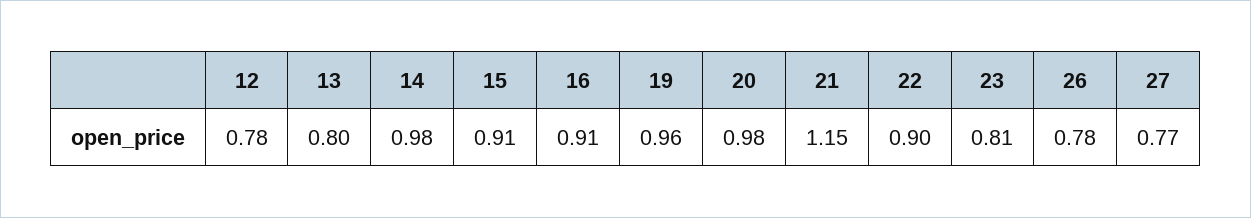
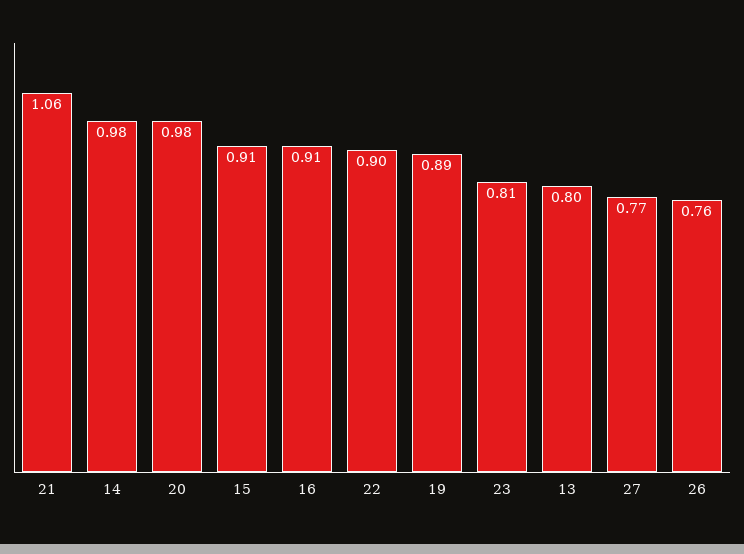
  {
-   "12": 0.78,
    "13": 0.8,
    "14": 0.98,
    "15": 0.91,
    "16": 0.91,
-   "19": 0.96,
+   "19": 0.89,
    "20": 0.98,
-   "21": 1.15,
+   "21": 1.06,
    "22": 0.9,
    "23": 0.81,
-   "26": 0.78,
+   "26": 0.76,
    "27": 0.77
  }

